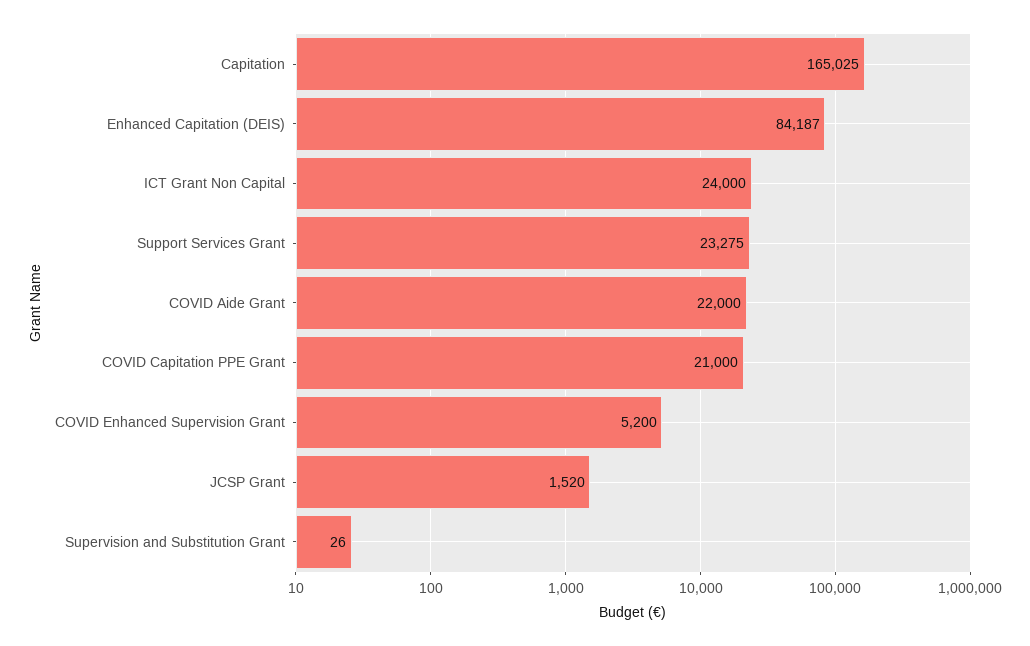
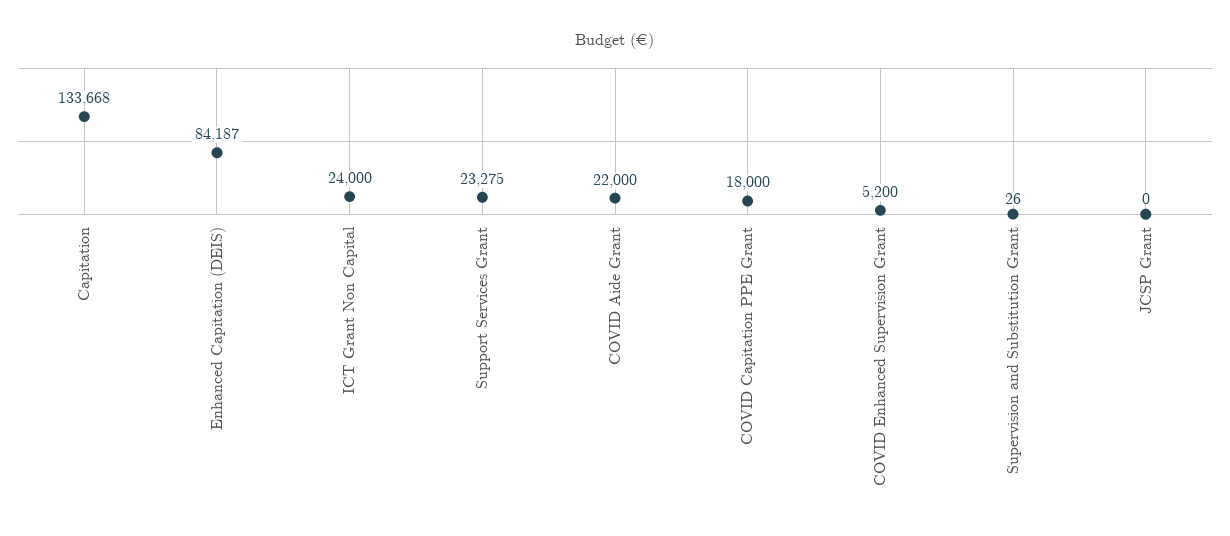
  {
-   "Capitation": 165025,
+   "Capitation": 133668,
    "Enhanced Capitation (DEIS)": 84187,
    "ICT Grant Non Capital": 24000,
    "Support Services Grant": 23275,
    "COVID Aide Grant": 22000,
-   "COVID Capitation PPE Grant": 21000,
+   "COVID Capitation PPE Grant": 18000,
    "COVID Enhanced Supervision Grant": 5200,
-   "JCSP Grant": 1520,
+   "JCSP Grant": 0,
    "Supervision and Substitution Grant": 26
  }

